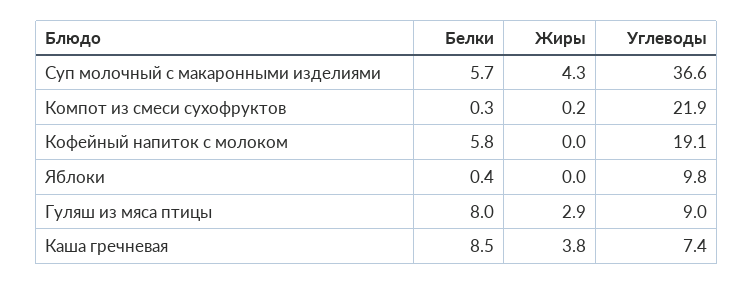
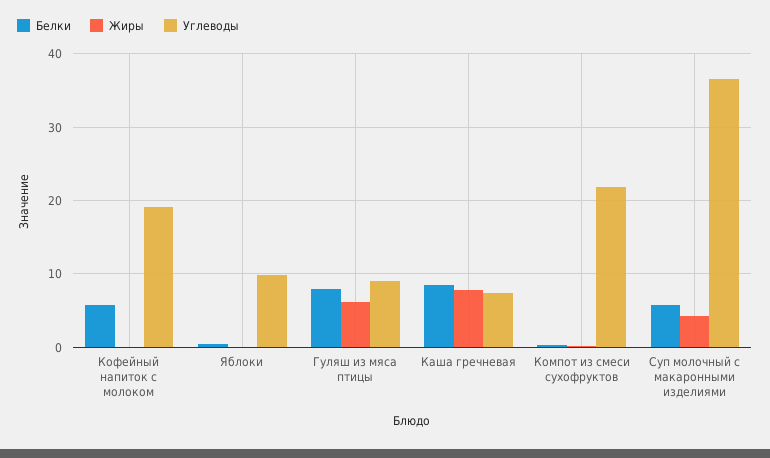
  {
    "Белки": {
      "Суп молочный с макаронными изделиями": 5.7,
      "Компот из смеси сухофруктов": 0.3,
      "Кофейный напиток с молоком": 5.8,
      "Яблоки": 0.4,
      "Гуляш из мяса птицы": 8,
      "Каша гречневая": 8.5
    },
    "Жиры": {
      "Суп молочный с макаронными изделиями": 4.3,
      "Компот из смеси сухофруктов": 0.2,
      "Кофейный напиток с молоком": 0,
      "Яблоки": 0,
-     "Гуляш из мяса птицы": 2.9,
+     "Гуляш из мяса птицы": 6,
-     "Каша гречневая": 3.8
+     "Каша гречневая": 8
    },
    "Углеводы": {
      "Суп молочный с макаронными изделиями": 36.6,
      "Компот из смеси сухофруктов": 21.9,
      "Кофейный напиток с молоком": 19.1,
      "Яблоки": 9.8,
      "Гуляш из мяса птицы": 9,
      "Каша гречневая": 7.4
    }
  }

